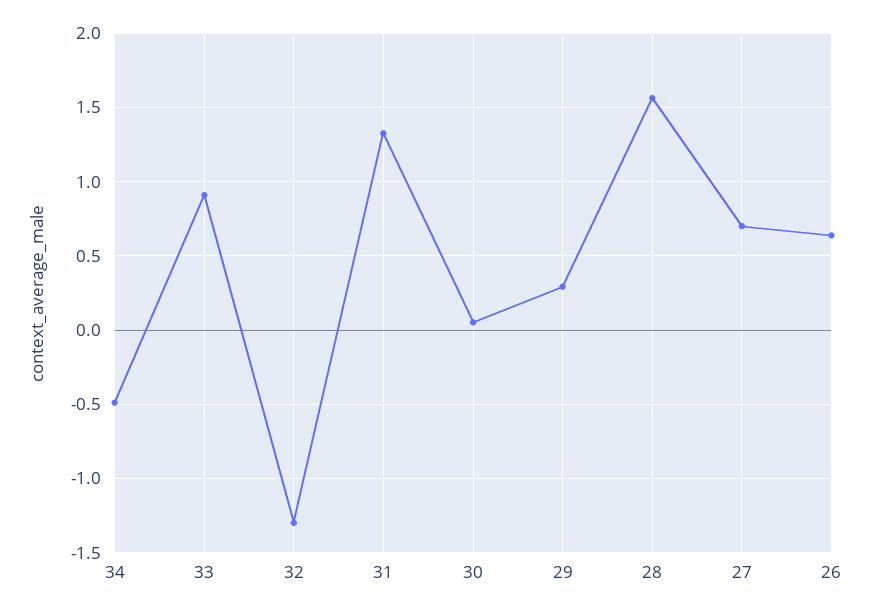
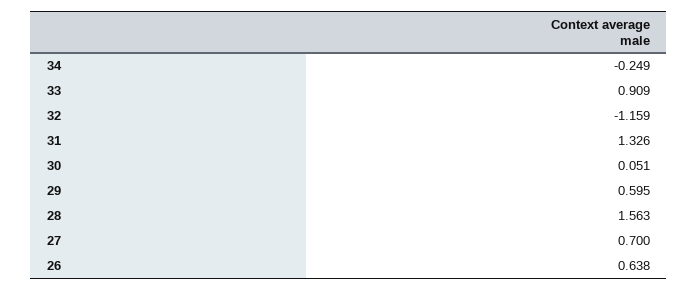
  {
-   "34": -0.5,
+   "34": -0.249,
    "33": 0.909,
-   "32": -1.3,
+   "32": -1.159,
    "31": 1.326,
    "30": 0.051,
-   "29": 0.3,
+   "29": 0.595,
    "28": 1.563,
    "27": 0.7,
    "26": 0.638
  }

